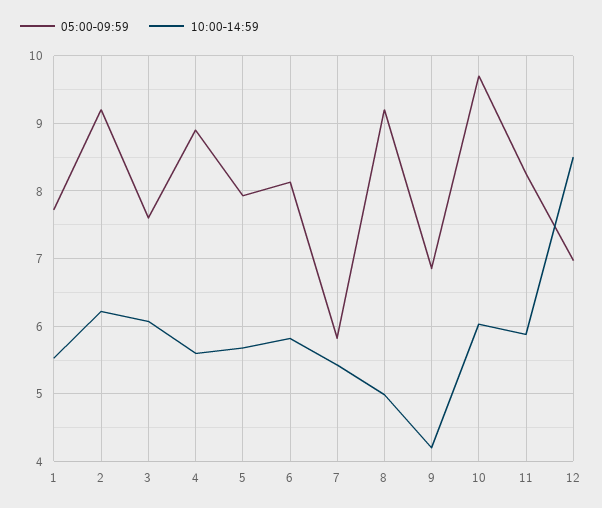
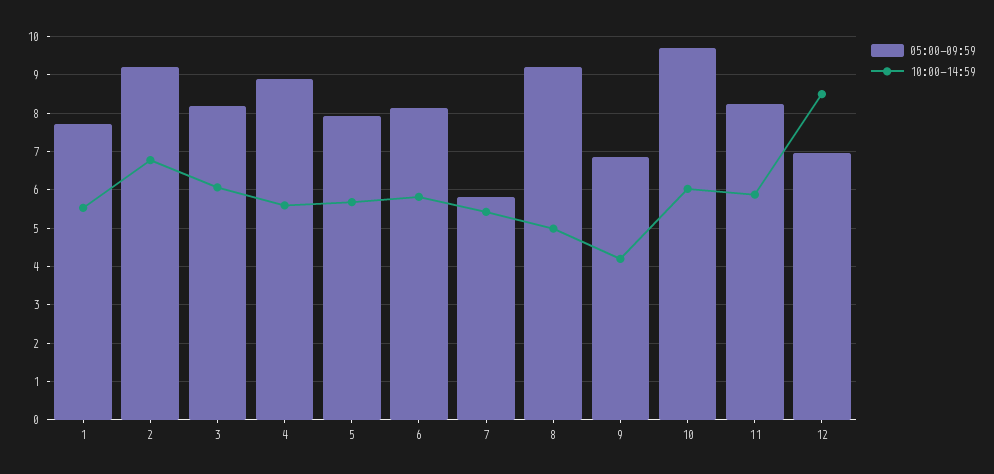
  {
    "05:00-09:59": {
      "1": 7.7,
      "2": 9.2,
-     "3": 7.6,
+     "3": 8.2,
      "4": 8.9,
      "5": 7.9,
      "6": 8.1,
      "7": 5.8,
      "8": 9.2,
      "9": 6.9,
      "10": 9.7,
      "11": 8.3,
      "12": 7
    },
    "10:00-14:59": {
      "1": 5.5,
-     "2": 6.2,
+     "2": 6.8,
      "3": 6.1,
      "4": 5.6,
      "5": 5.7,
      "6": 5.8,
      "7": 5.4,
      "8": 5,
      "9": 4.2,
      "10": 6,
      "11": 5.9,
      "12": 8.5
    }
  }

